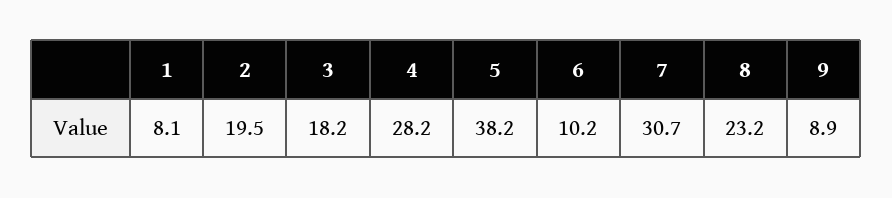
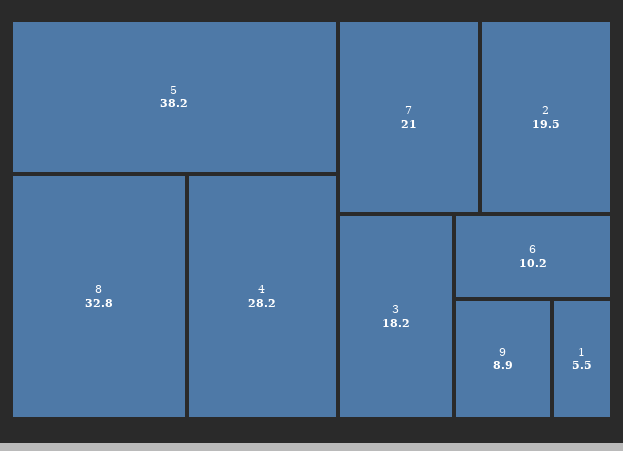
  {
-   "1": 8.1,
+   "1": 5.5,
    "2": 19.5,
    "3": 18.2,
    "4": 28.2,
    "5": 38.2,
    "6": 10.2,
-   "7": 30.7,
+   "7": 21,
-   "8": 23.2,
+   "8": 32.8,
    "9": 8.9
  }

